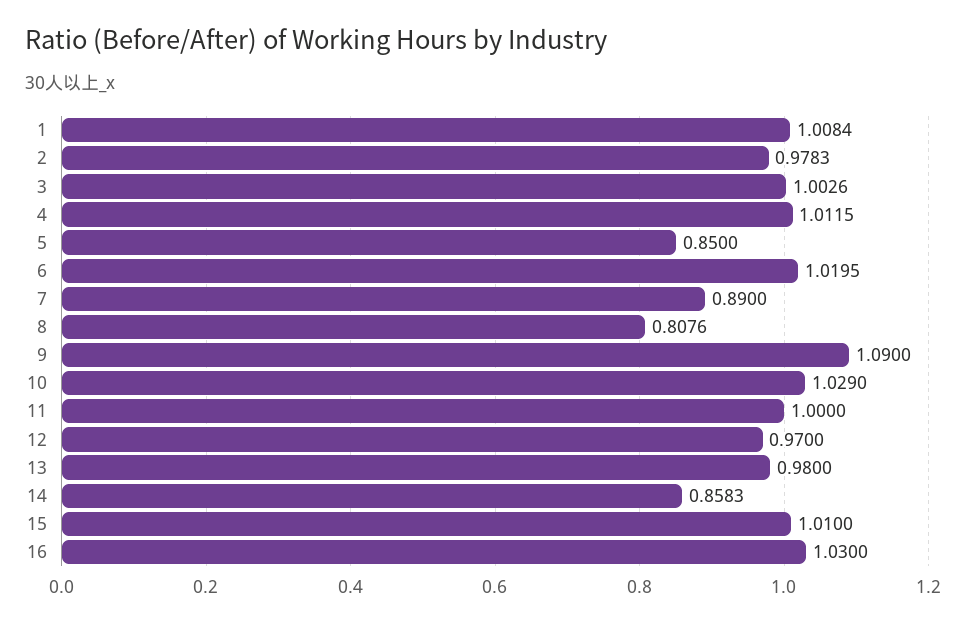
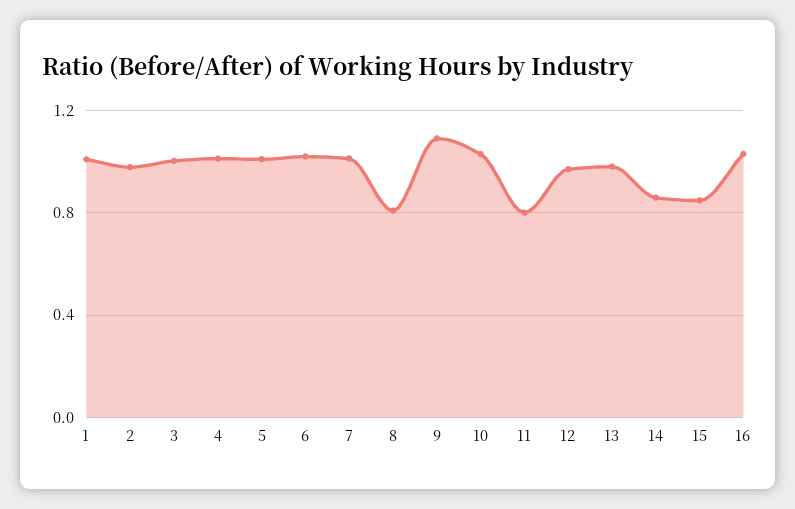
  {
    "1": 1.0084,
    "2": 0.9783,
    "3": 1.0026,
    "4": 1.0115,
-   "5": 0.85,
+   "5": 1,
    "6": 1.0195,
-   "7": 0.89,
+   "7": 1,
    "8": 0.8076,
    "9": 1.09,
    "10": 1.029,
-   "11": 1,
+   "11": 0.8,
    "12": 0.97,
    "13": 0.98,
    "14": 0.8583,
-   "15": 1.01,
+   "15": 0.85,
    "16": 1.03
  }

